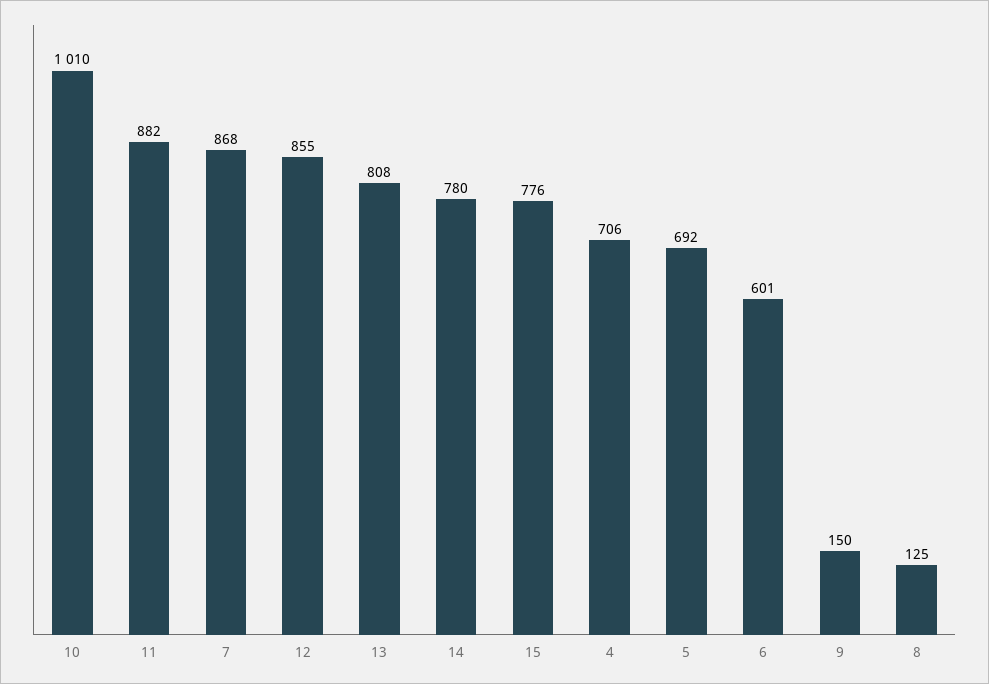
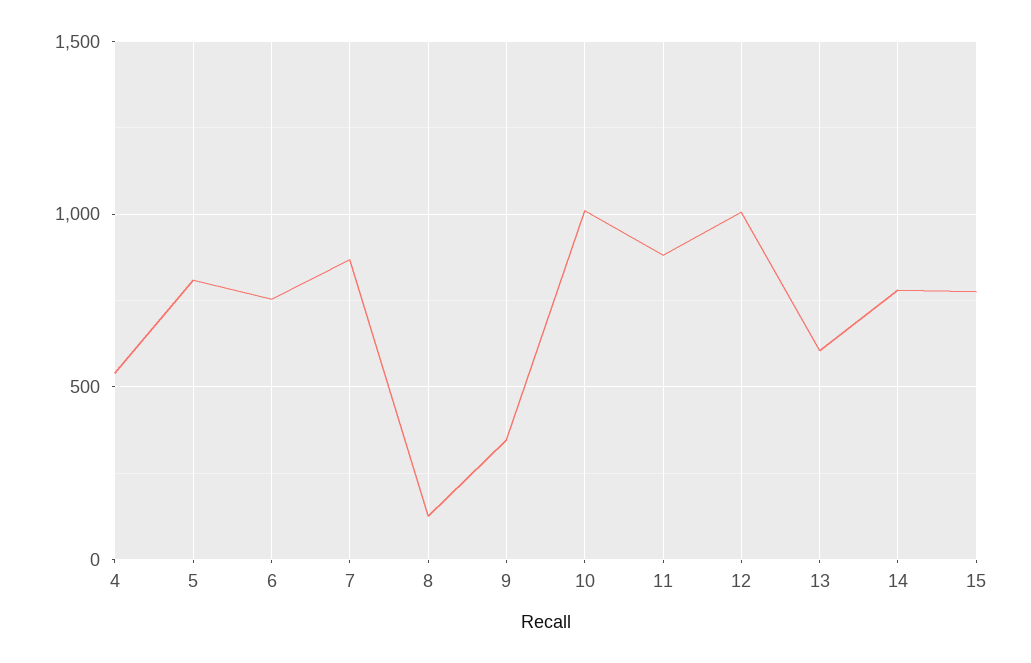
  {
    "10": 1010,
    "11": 882,
    "7": 868,
-   "12": 855,
+   "12": 1000,
-   "13": 808,
+   "13": 600,
    "14": 780,
    "15": 776,
-   "4": 706,
+   "4": 550,
-   "5": 692,
+   "5": 800,
-   "6": 601,
+   "6": 750,
-   "9": 150,
+   "9": 350,
    "8": 125
  }

